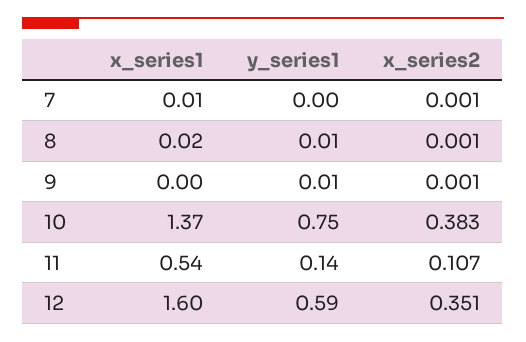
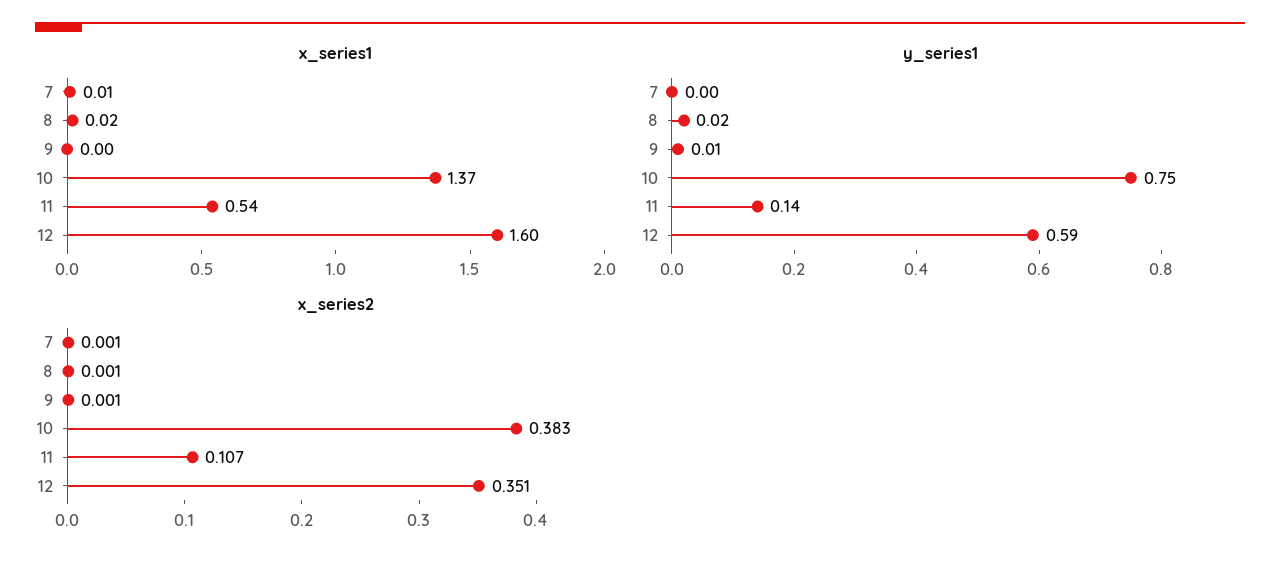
  {
    "x_series1": {
      "7": 0.01,
      "8": 0.02,
      "9": 0,
      "10": 1.37,
      "11": 0.54,
      "12": 1.6
    },
    "y_series1": {
      "7": 0,
-     "8": 0.01,
+     "8": 0.02,
      "9": 0.01,
      "10": 0.75,
      "11": 0.14,
      "12": 0.59
    },
    "x_series2": {
      "7": 0.001,
      "8": 0.001,
      "9": 0.001,
      "10": 0.383,
      "11": 0.107,
      "12": 0.351
    }
  }

